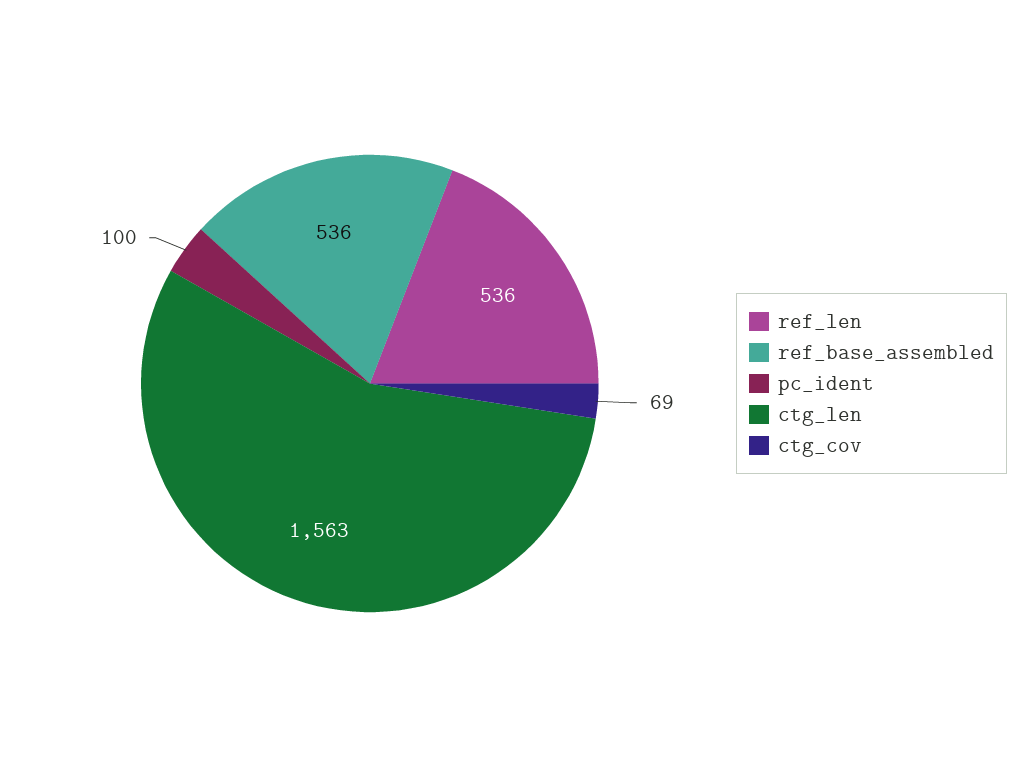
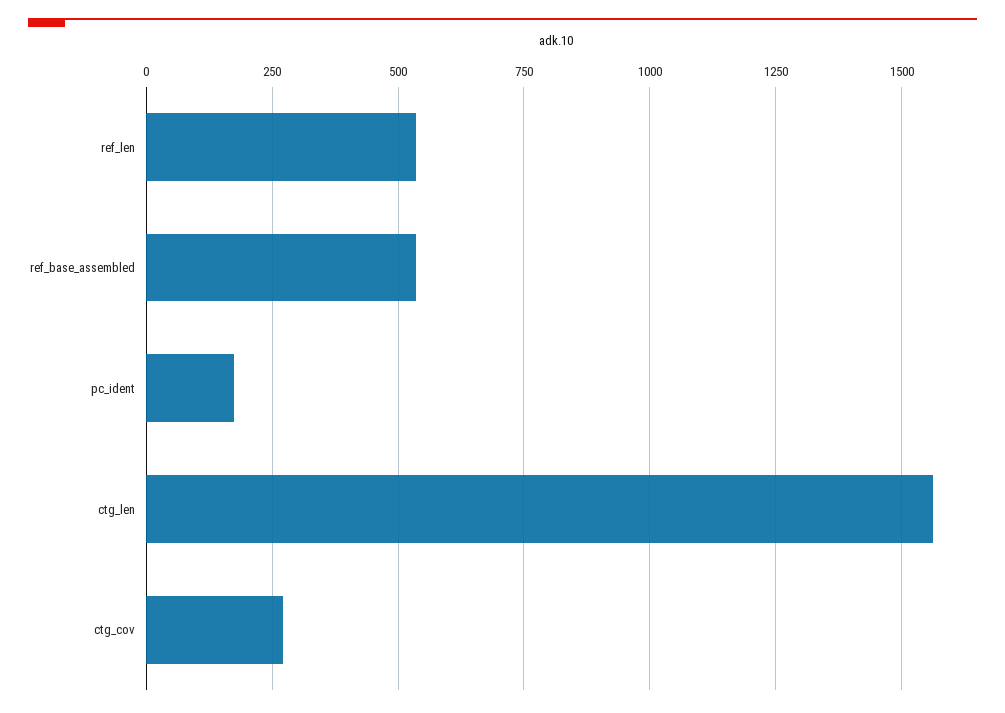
  {
    "ref_len": 536,
    "ref_base_assembled": 536,
-   "pc_ident": 100,
+   "pc_ident": 175,
    "ctg_len": 1563,
-   "ctg_cov": 69
+   "ctg_cov": 275
  }

